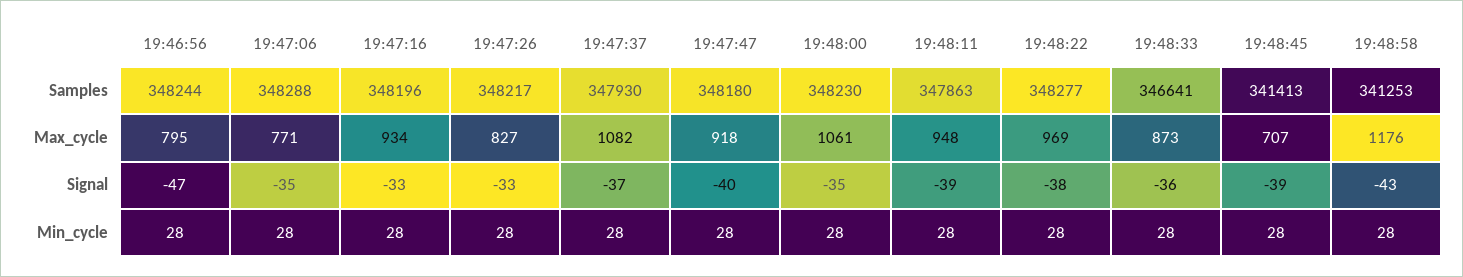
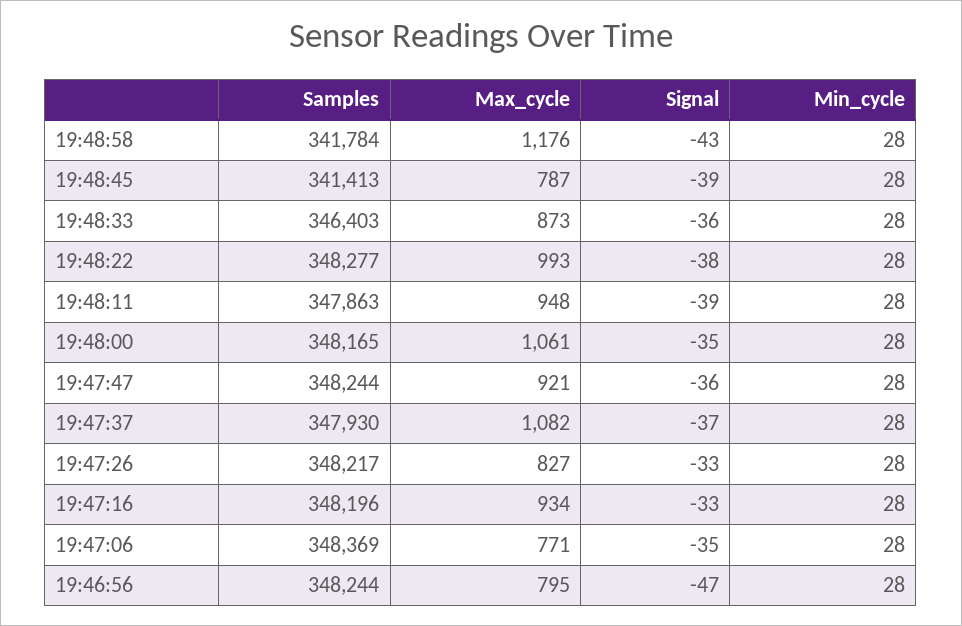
  {
    "19:46:56": {
      "Samples": 348244,
      "Max_cycle": 795,
      "Signal": -47,
      "Min_cycle": 28
    },
    "19:47:06": {
-     "Samples": 348288,
+     "Samples": 348369,
      "Max_cycle": 771,
      "Signal": -35,
      "Min_cycle": 28
    },
    "19:47:16": {
      "Samples": 348196,
      "Max_cycle": 934,
      "Signal": -33,
      "Min_cycle": 28
    },
    "19:47:26": {
      "Samples": 348217,
      "Max_cycle": 827,
      "Signal": -33,
      "Min_cycle": 28
    },
    "19:47:37": {
      "Samples": 347930,
      "Max_cycle": 1082,
      "Signal": -37,
      "Min_cycle": 28
    },
    "19:47:47": {
-     "Samples": 348180,
+     "Samples": 348244,
-     "Max_cycle": 918,
+     "Max_cycle": 921,
-     "Signal": -40,
+     "Signal": -36,
      "Min_cycle": 28
    },
    "19:48:00": {
-     "Samples": 348230,
+     "Samples": 348165,
      "Max_cycle": 1061,
      "Signal": -35,
      "Min_cycle": 28
    },
    "19:48:11": {
      "Samples": 347863,
      "Max_cycle": 948,
      "Signal": -39,
      "Min_cycle": 28
    },
    "19:48:22": {
      "Samples": 348277,
-     "Max_cycle": 969,
+     "Max_cycle": 993,
      "Signal": -38,
      "Min_cycle": 28
    },
    "19:48:33": {
-     "Samples": 346641,
+     "Samples": 346403,
      "Max_cycle": 873,
      "Signal": -36,
      "Min_cycle": 28
    },
    "19:48:45": {
      "Samples": 341413,
-     "Max_cycle": 707,
+     "Max_cycle": 787,
      "Signal": -39,
      "Min_cycle": 28
    },
    "19:48:58": {
-     "Samples": 341253,
+     "Samples": 341784,
      "Max_cycle": 1176,
      "Signal": -43,
      "Min_cycle": 28
    }
  }

